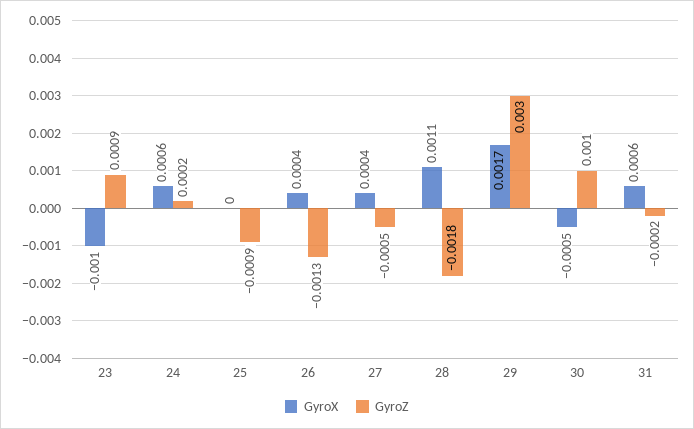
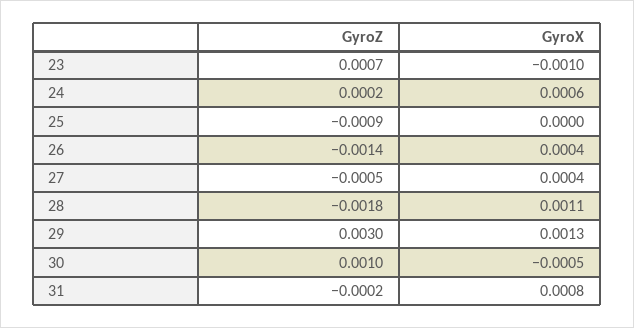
  {
    "GyroX": {
      "23": -0.001,
      "24": 0.0006,
      "25": 0,
      "26": 0.0004,
      "27": 0.0004,
      "28": 0.0011,
-     "29": 0.0017,
+     "29": 0.0013,
      "30": -0.0005,
-     "31": 0.0006
+     "31": 0.0008
    },
    "GyroZ": {
-     "23": 0.0009,
+     "23": 0.0007,
      "24": 0.0002,
      "25": -0.0009,
-     "26": -0.0013,
+     "26": -0.0014,
      "27": -0.0005,
      "28": -0.0018,
      "29": 0.003,
      "30": 0.001,
      "31": -0.0002
    }
  }

